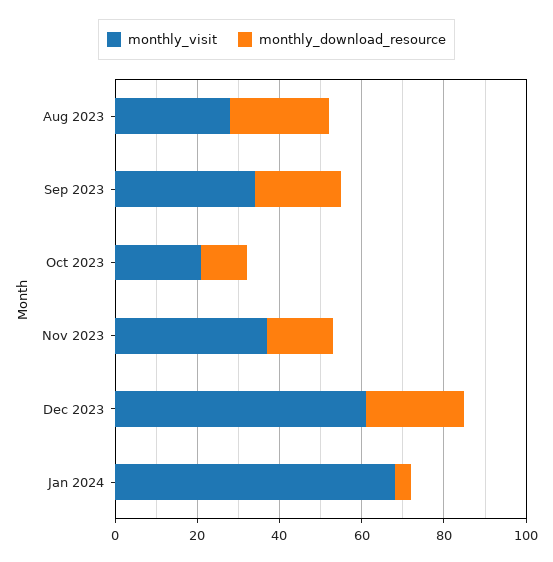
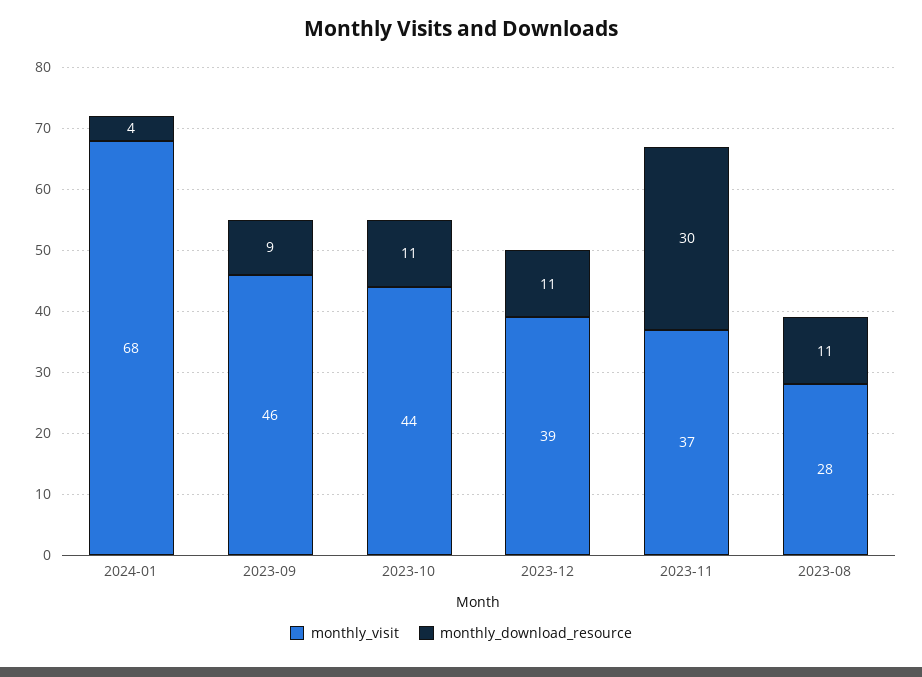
  {
    "monthly_visit": {
      "Aug 2023": 28,
-     "Sep 2023": 35,
+     "Sep 2023": 46,
-     "Oct 2023": 20,
+     "Oct 2023": 44,
      "Nov 2023": 37,
-     "Dec 2023": 60,
+     "Dec 2023": 39,
      "Jan 2024": 68
    },
    "monthly_download_resource": {
-     "Aug 2023": 25,
+     "Aug 2023": 11,
-     "Sep 2023": 20,
+     "Sep 2023": 9,
      "Oct 2023": 11,
-     "Nov 2023": 15,
+     "Nov 2023": 30,
-     "Dec 2023": 25,
+     "Dec 2023": 11,
      "Jan 2024": 4
    }
  }

